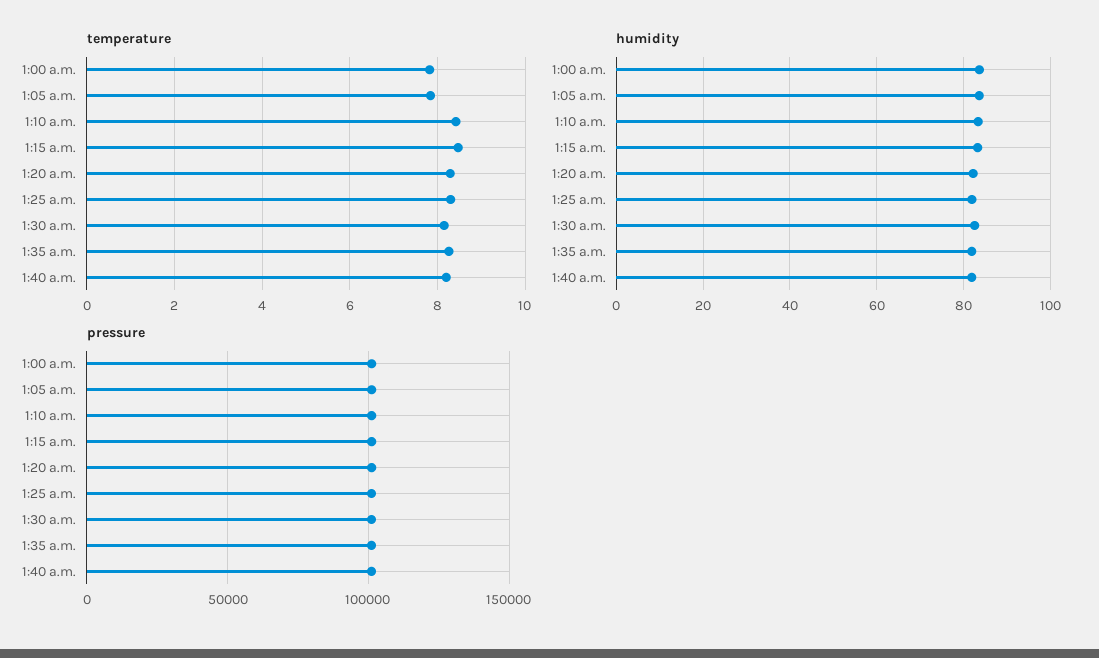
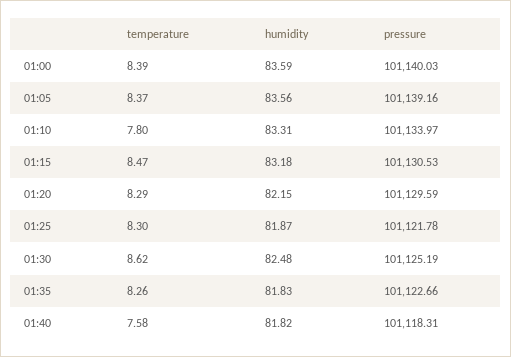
  {
    "temperature": {
-     "1:00 a.m.": 7.8,
+     "1:00 a.m.": 8.39,
-     "1:05 a.m.": 7.8,
+     "1:05 a.m.": 8.37,
-     "1:10 a.m.": 8.4,
+     "1:10 a.m.": 7.8,
      "1:15 a.m.": 8.47,
      "1:20 a.m.": 8.29,
      "1:25 a.m.": 8.3,
-     "1:30 a.m.": 8.2,
+     "1:30 a.m.": 8.62,
      "1:35 a.m.": 8.26,
-     "1:40 a.m.": 8.2
+     "1:40 a.m.": 7.58
    },
    "humidity": {
      "1:00 a.m.": 83.59,
      "1:05 a.m.": 83.56,
      "1:10 a.m.": 83.31,
      "1:15 a.m.": 83.18,
      "1:20 a.m.": 82.15,
      "1:25 a.m.": 81.87,
      "1:30 a.m.": 82.48,
      "1:35 a.m.": 81.83,
      "1:40 a.m.": 81.82
    },
    "pressure": {
      "1:00 a.m.": 101140.03,
      "1:05 a.m.": 101139.16,
      "1:10 a.m.": 101133.97,
      "1:15 a.m.": 101130.53,
      "1:20 a.m.": 101129.59,
      "1:25 a.m.": 101121.78,
      "1:30 a.m.": 101125.19,
      "1:35 a.m.": 101122.66,
      "1:40 a.m.": 101118.31
    }
  }

